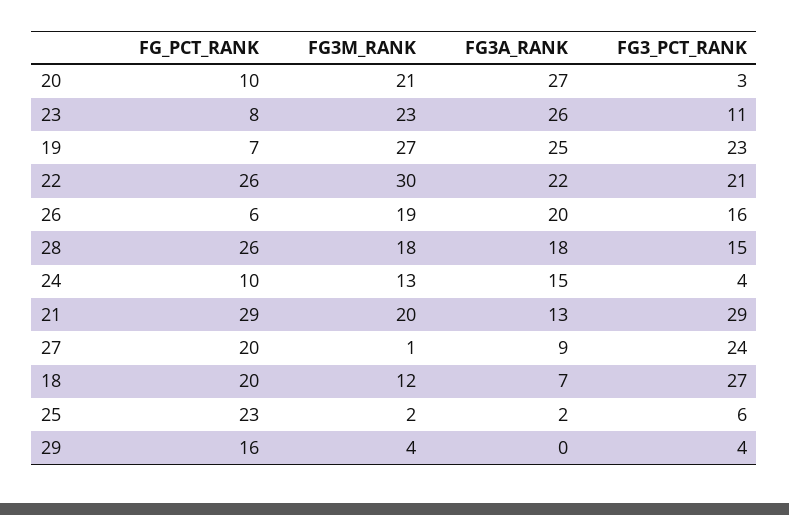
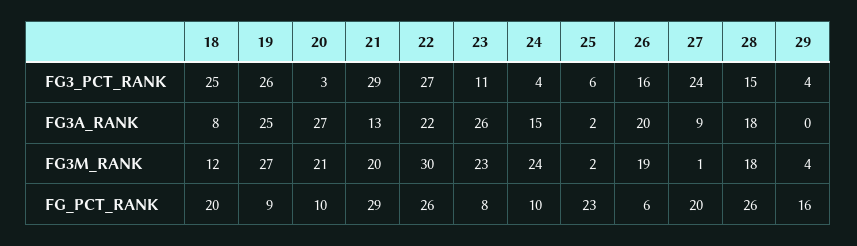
  {
    "FG_PCT_RANK": {
      "20": 10,
      "23": 8,
-     "19": 7,
+     "19": 9,
      "22": 26,
      "26": 6,
      "28": 26,
      "24": 10,
      "21": 29,
      "27": 20,
      "18": 20,
      "25": 23,
      "29": 16
    },
    "FG3M_RANK": {
      "20": 21,
      "23": 23,
      "19": 27,
      "22": 30,
      "26": 19,
      "28": 18,
-     "24": 13,
+     "24": 24,
      "21": 20,
      "27": 1,
      "18": 12,
      "25": 2,
      "29": 4
    },
    "FG3A_RANK": {
      "20": 27,
      "23": 26,
      "19": 25,
      "22": 22,
      "26": 20,
      "28": 18,
      "24": 15,
      "21": 13,
      "27": 9,
-     "18": 7,
+     "18": 8,
      "25": 2,
      "29": 0
    },
    "FG3_PCT_RANK": {
      "20": 3,
      "23": 11,
-     "19": 23,
+     "19": 26,
-     "22": 21,
+     "22": 27,
      "26": 16,
      "28": 15,
      "24": 4,
      "21": 29,
      "27": 24,
-     "18": 27,
+     "18": 25,
      "25": 6,
      "29": 4
    }
  }

